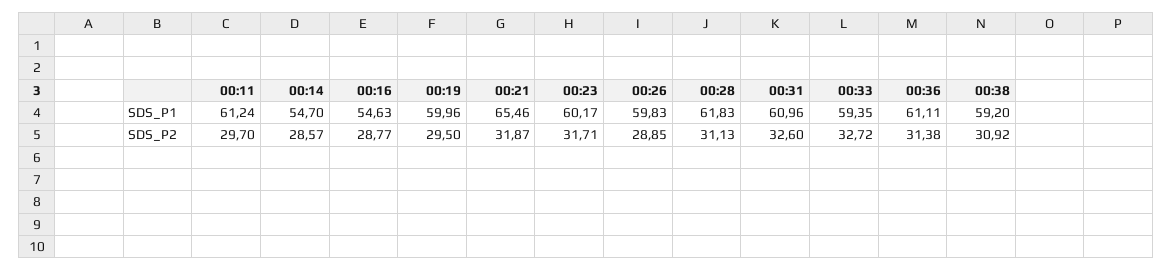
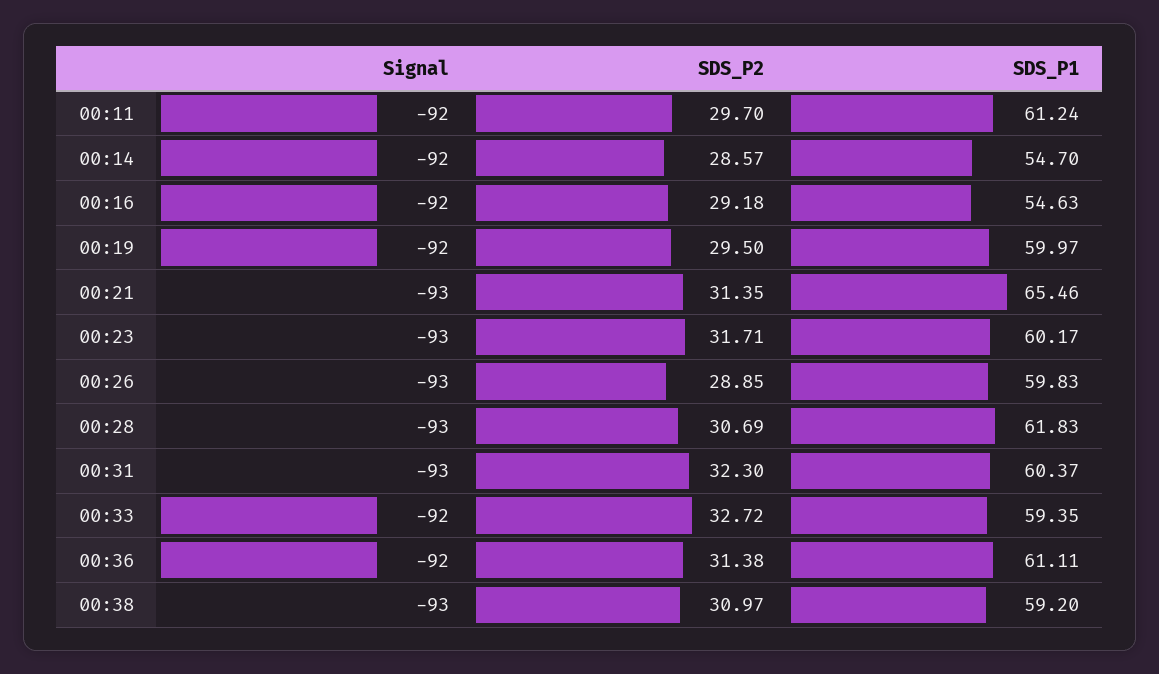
  {
    "00:11": {
      "SDS_P1": 61.24,
-     "SDS_P2": 29.7
+     "SDS_P2": 29.7,
+     "Signal": -92
    },
    "00:14": {
      "SDS_P1": 54.7,
-     "SDS_P2": 28.57
+     "SDS_P2": 28.57,
+     "Signal": -92
    },
    "00:16": {
      "SDS_P1": 54.63,
-     "SDS_P2": 28.77
+     "SDS_P2": 29.18,
+     "Signal": -92
    },
    "00:19": {
-     "SDS_P1": 59.96,
+     "SDS_P1": 59.97,
-     "SDS_P2": 29.5
+     "SDS_P2": 29.5,
+     "Signal": -92
    },
    "00:21": {
      "SDS_P1": 65.46,
-     "SDS_P2": 31.87
+     "SDS_P2": 31.35,
+     "Signal": -93
    },
    "00:23": {
      "SDS_P1": 60.17,
-     "SDS_P2": 31.71
+     "SDS_P2": 31.71,
+     "Signal": -93
    },
    "00:26": {
      "SDS_P1": 59.83,
-     "SDS_P2": 28.85
+     "SDS_P2": 28.85,
+     "Signal": -93
    },
    "00:28": {
      "SDS_P1": 61.83,
-     "SDS_P2": 31.13
+     "SDS_P2": 30.69,
+     "Signal": -93
    },
    "00:31": {
-     "SDS_P1": 60.96,
+     "SDS_P1": 60.37,
-     "SDS_P2": 32.6
+     "SDS_P2": 32.3,
+     "Signal": -93
    },
    "00:33": {
      "SDS_P1": 59.35,
-     "SDS_P2": 32.72
+     "SDS_P2": 32.72,
+     "Signal": -92
    },
    "00:36": {
      "SDS_P1": 61.11,
-     "SDS_P2": 31.38
+     "SDS_P2": 31.38,
+     "Signal": -92
    },
    "00:38": {
      "SDS_P1": 59.2,
-     "SDS_P2": 30.92
+     "SDS_P2": 30.97,
+     "Signal": -93
    }
  }

